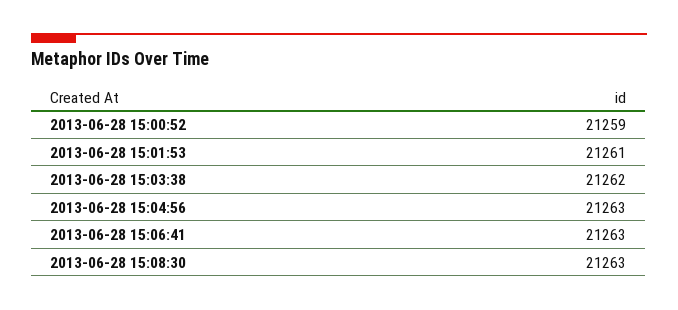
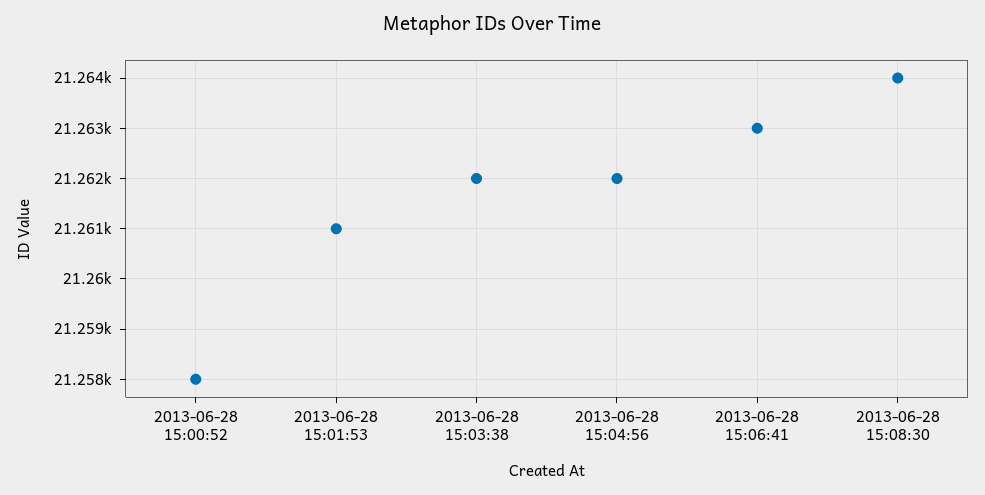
  {
-   "2013-06-28 15:00:52": 21259,
+   "2013-06-28 15:00:52": 21258,
    "2013-06-28 15:01:53": 21261,
    "2013-06-28 15:03:38": 21262,
-   "2013-06-28 15:04:56": 21263,
+   "2013-06-28 15:04:56": 21262,
    "2013-06-28 15:06:41": 21263,
-   "2013-06-28 15:08:30": 21263
+   "2013-06-28 15:08:30": 21264
  }

